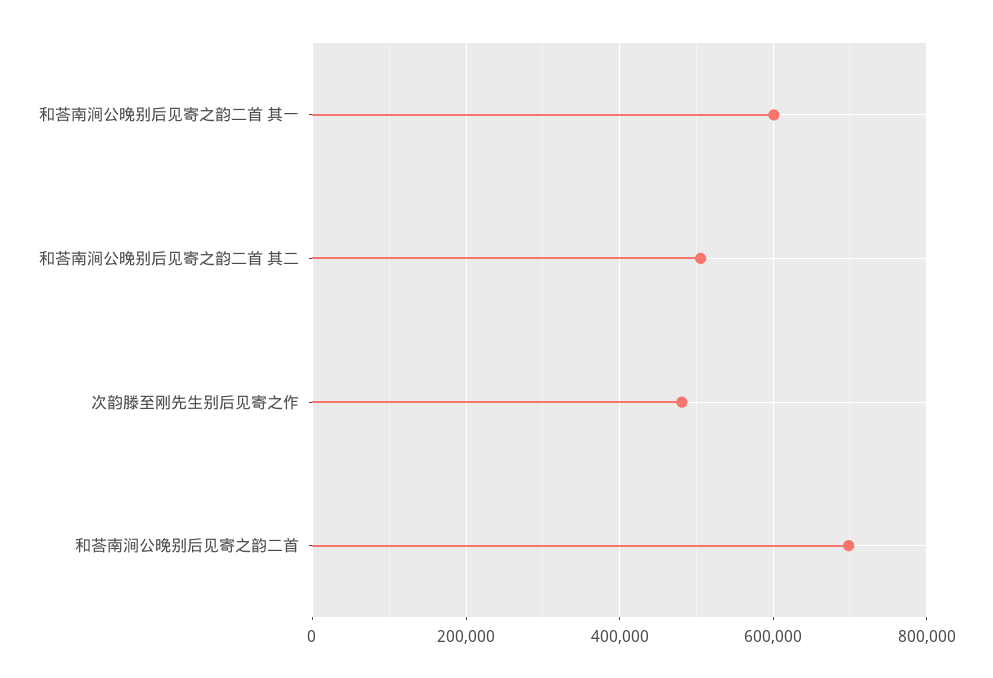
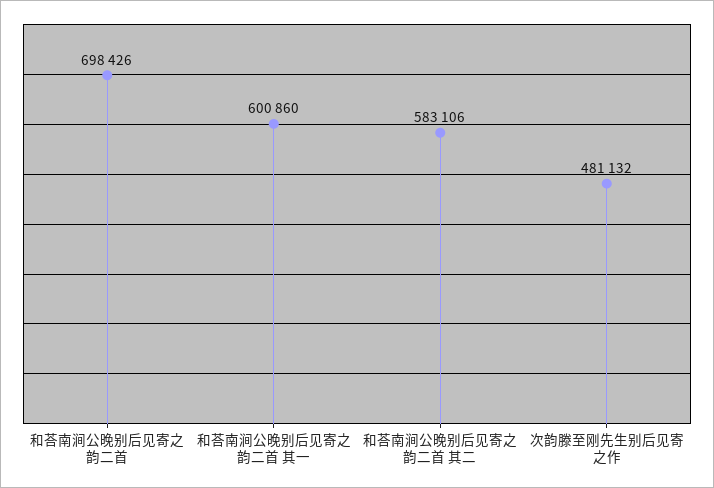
  {
    "和荅南涧公晚别后见寄之韵二首 其一": 600860,
-   "和荅南涧公晚别后见寄之韵二首 其二": 500000,
+   "和荅南涧公晚别后见寄之韵二首 其二": 583106,
    "次韵滕至刚先生别后见寄之作": 481132,
    "和荅南涧公晚别后见寄之韵二首": 698426
  }

